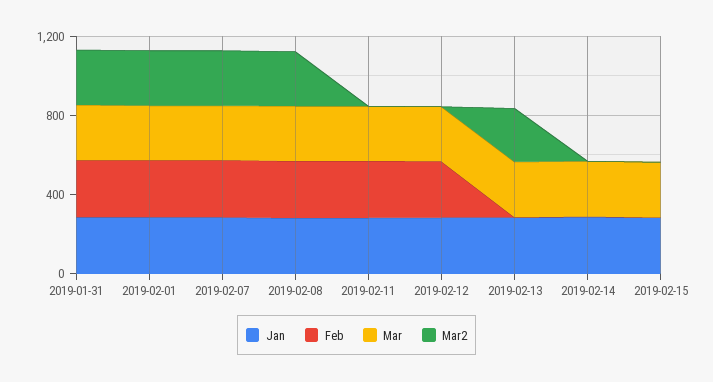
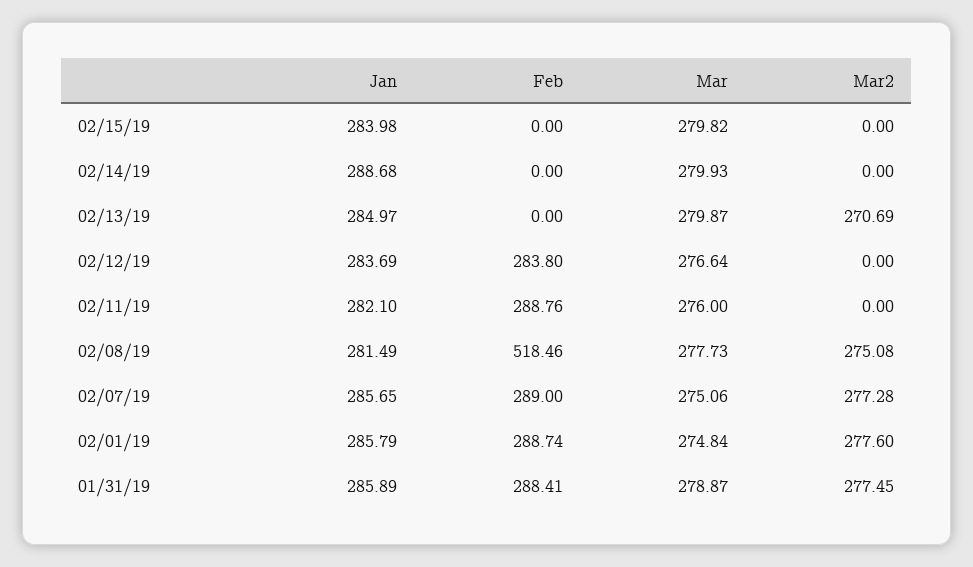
  {
    "Jan": {
      "2019-01-31": 285.89,
      "2019-02-01": 285.79,
      "2019-02-07": 285.65,
      "2019-02-08": 281.49,
      "2019-02-11": 282.1,
      "2019-02-12": 283.69,
      "2019-02-13": 284.97,
      "2019-02-14": 288.68,
      "2019-02-15": 283.98
    },
    "Feb": {
      "2019-01-31": 288.41,
      "2019-02-01": 288.74,
      "2019-02-07": 289,
-     "2019-02-08": 300,
+     "2019-02-08": 518.46,
      "2019-02-11": 288.76,
      "2019-02-12": 283.8,
      "2019-02-13": 0,
      "2019-02-14": 0,
      "2019-02-15": 0
    },
    "Mar": {
      "2019-01-31": 278.87,
      "2019-02-01": 274.84,
      "2019-02-07": 275.06,
      "2019-02-08": 277.73,
      "2019-02-11": 276,
      "2019-02-12": 276.64,
      "2019-02-13": 279.87,
      "2019-02-14": 279.93,
      "2019-02-15": 279.82
    },
    "Mar2": {
      "2019-01-31": 277.45,
      "2019-02-01": 277.6,
      "2019-02-07": 277.28,
      "2019-02-08": 275.08,
      "2019-02-11": 0,
      "2019-02-12": 0,
      "2019-02-13": 270.69,
      "2019-02-14": 0,
      "2019-02-15": 0
    }
  }

